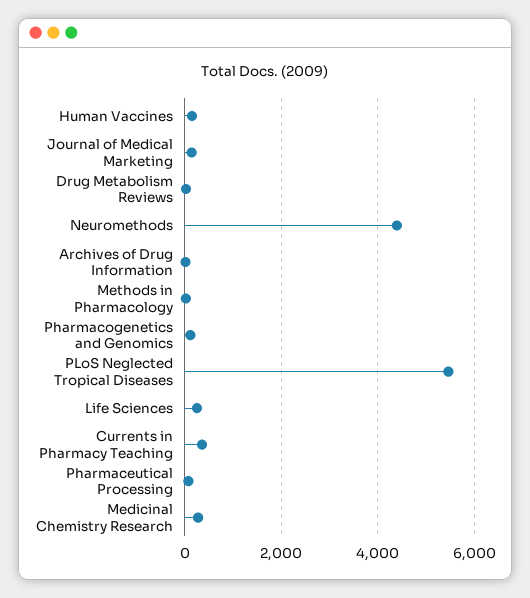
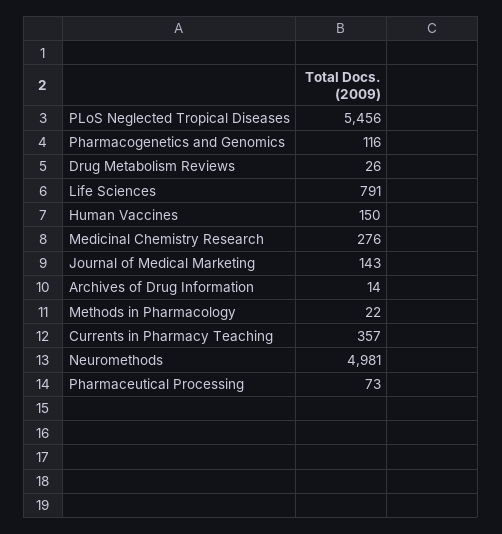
  {
    "Human Vaccines": 150,
    "Journal of Medical Marketing": 143,
    "Drug Metabolism Reviews": 26,
-   "Neuromethods": 4400,
+   "Neuromethods": 4981,
    "Archives of Drug Information": 14,
    "Methods in Pharmacology": 22,
    "Pharmacogenetics and Genomics": 116,
    "PLoS Neglected Tropical Diseases": 5456,
-   "Life Sciences": 200,
+   "Life Sciences": 791,
    "Currents in Pharmacy Teaching": 357,
    "Pharmaceutical Processing": 73,
    "Medicinal Chemistry Research": 276
  }

